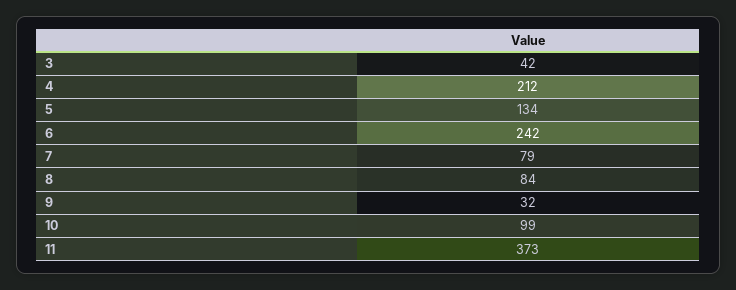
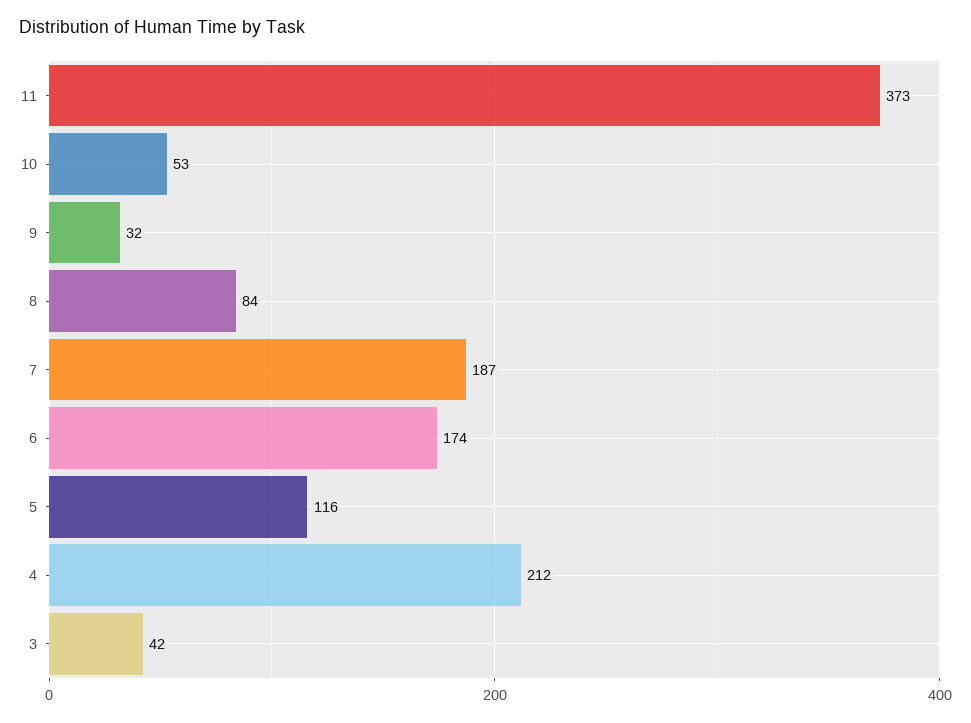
  {
    "3": 42,
    "4": 212,
-   "5": 134,
+   "5": 116,
-   "6": 242,
+   "6": 174,
-   "7": 79,
+   "7": 187,
    "8": 84,
    "9": 32,
-   "10": 99,
+   "10": 53,
    "11": 373
  }

